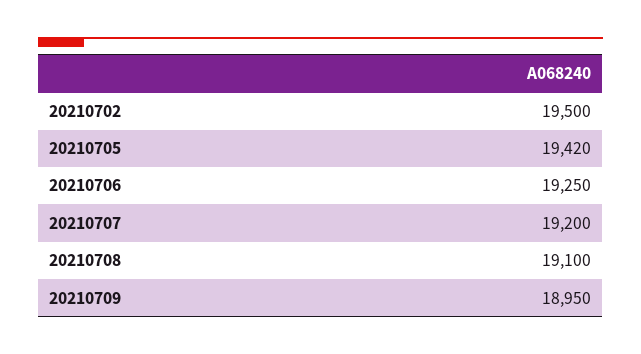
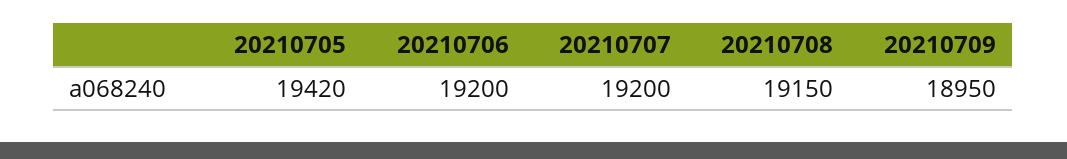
  {
-   "20210702": 19500,
    "20210705": 19420,
-   "20210706": 19250,
+   "20210706": 19200,
    "20210707": 19200,
-   "20210708": 19100,
+   "20210708": 19150,
    "20210709": 18950
  }

